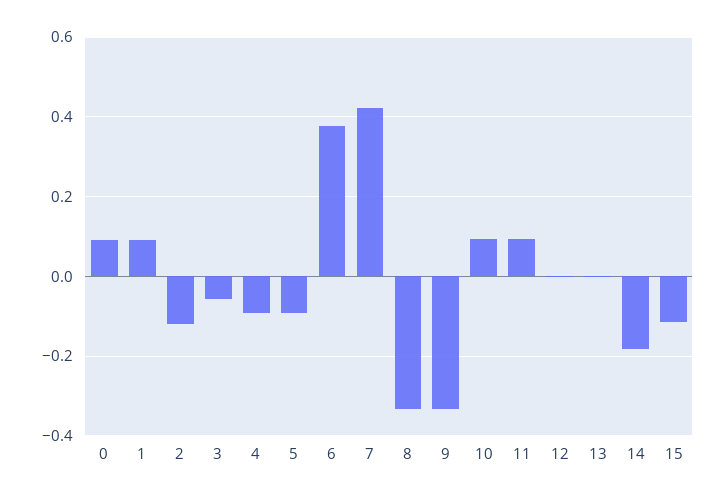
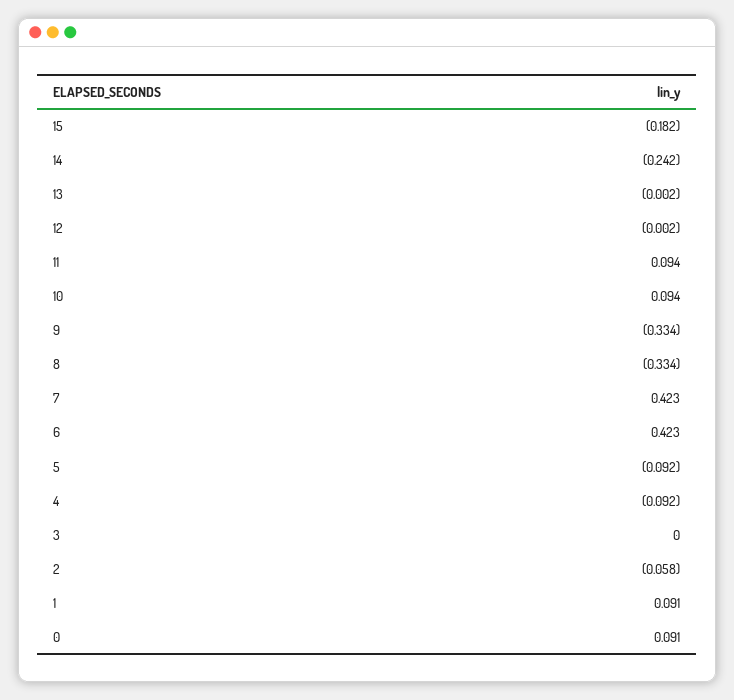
  {
    "0": 0.091,
    "1": 0.091,
-   "2": -0.12,
+   "2": -0.058,
-   "3": -0.06,
+   "3": 0,
    "4": -0.092,
    "5": -0.092,
-   "6": 0.38,
+   "6": 0.423,
    "7": 0.423,
    "8": -0.334,
    "9": -0.334,
    "10": 0.094,
    "11": 0.094,
    "12": -0.002,
    "13": -0.002,
-   "14": -0.18,
+   "14": -0.242,
-   "15": -0.12
+   "15": -0.182
  }

